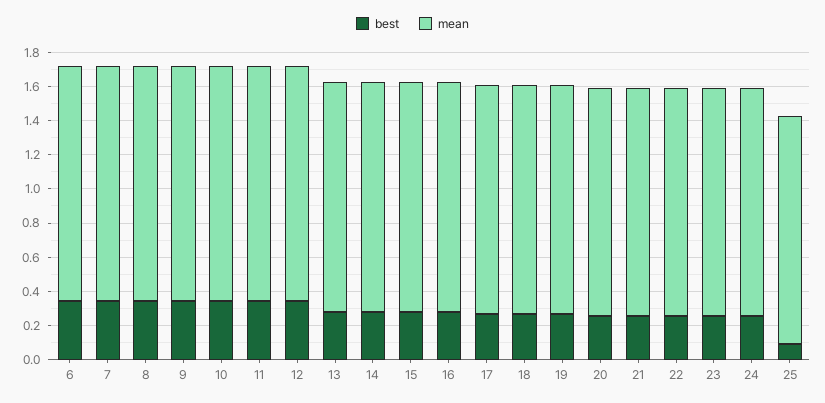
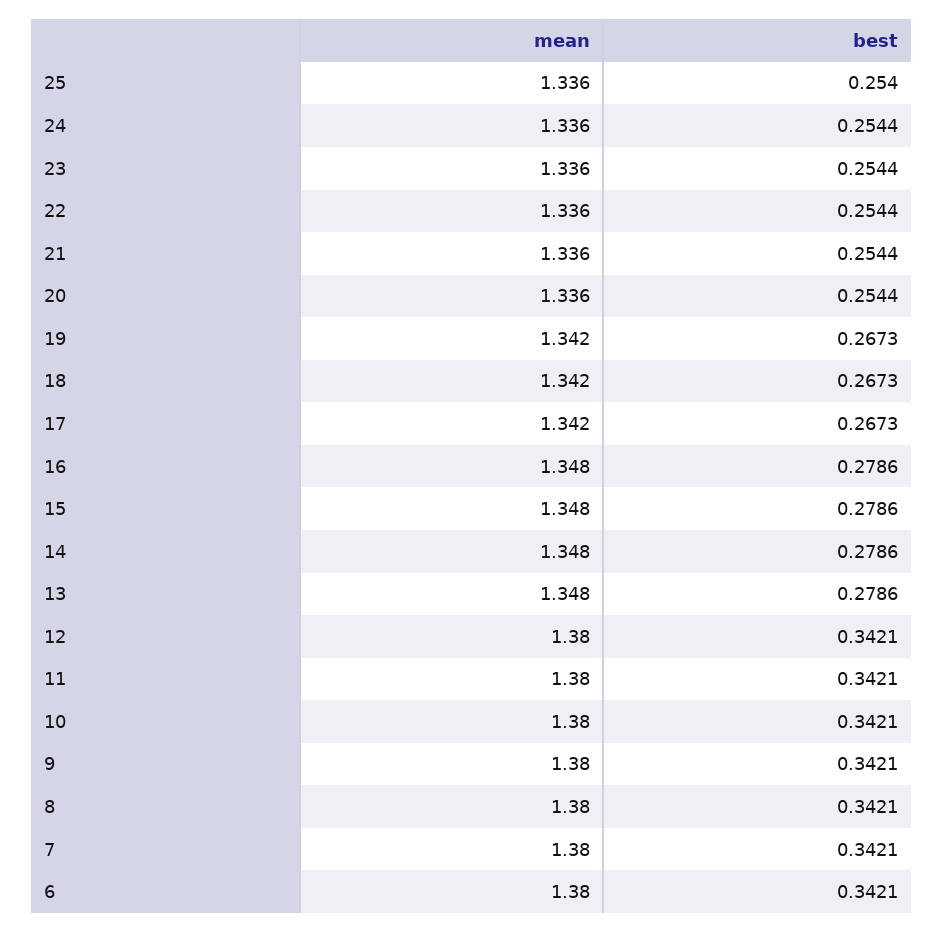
  {
    "best": {
      "6": 0.3421,
      "7": 0.3421,
      "8": 0.3421,
      "9": 0.3421,
      "10": 0.3421,
      "11": 0.3421,
      "12": 0.3421,
      "13": 0.2786,
      "14": 0.2786,
      "15": 0.2786,
      "16": 0.2786,
      "17": 0.2673,
      "18": 0.2673,
      "19": 0.2673,
      "20": 0.2544,
      "21": 0.2544,
      "22": 0.2544,
      "23": 0.2544,
      "24": 0.2544,
-     "25": 0.1
+     "25": 0.254
    },
    "mean": {
      "6": 1.38,
      "7": 1.38,
      "8": 1.38,
      "9": 1.38,
      "10": 1.38,
      "11": 1.38,
      "12": 1.38,
      "13": 1.348,
      "14": 1.348,
      "15": 1.348,
      "16": 1.348,
      "17": 1.342,
      "18": 1.342,
      "19": 1.342,
      "20": 1.336,
      "21": 1.336,
      "22": 1.336,
      "23": 1.336,
      "24": 1.336,
      "25": 1.336
    }
  }

